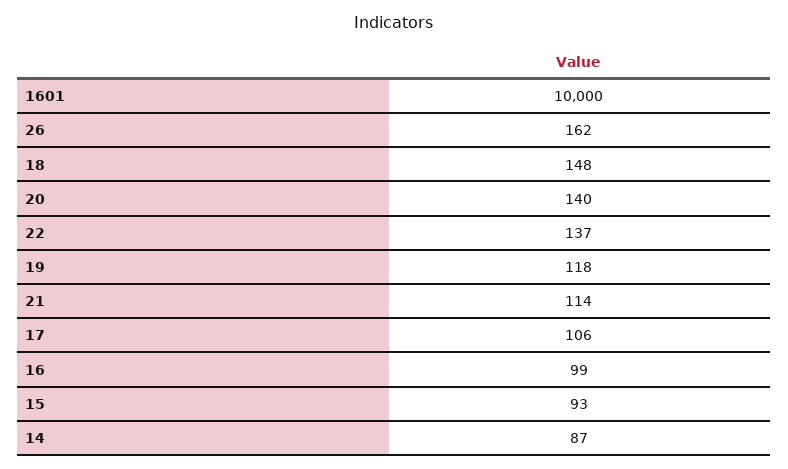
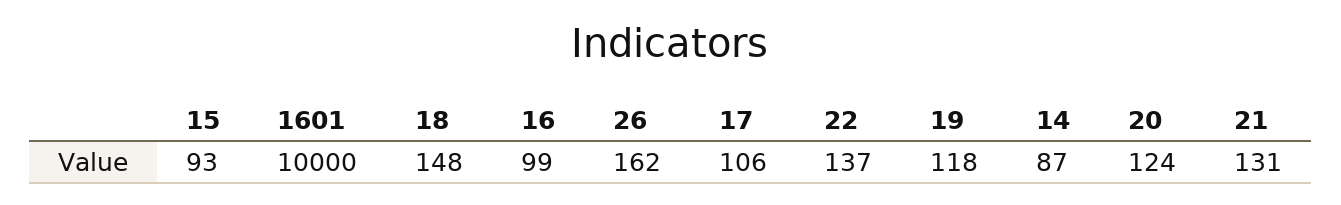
  {
    "1601": 10000,
    "26": 162,
    "18": 148,
-   "20": 140,
+   "20": 124,
    "22": 137,
    "19": 118,
-   "21": 114,
+   "21": 131,
    "17": 106,
    "16": 99,
    "15": 93,
    "14": 87
  }

